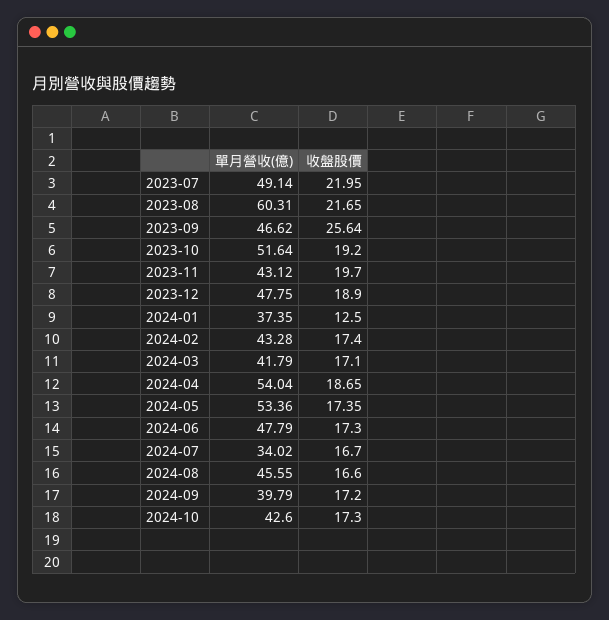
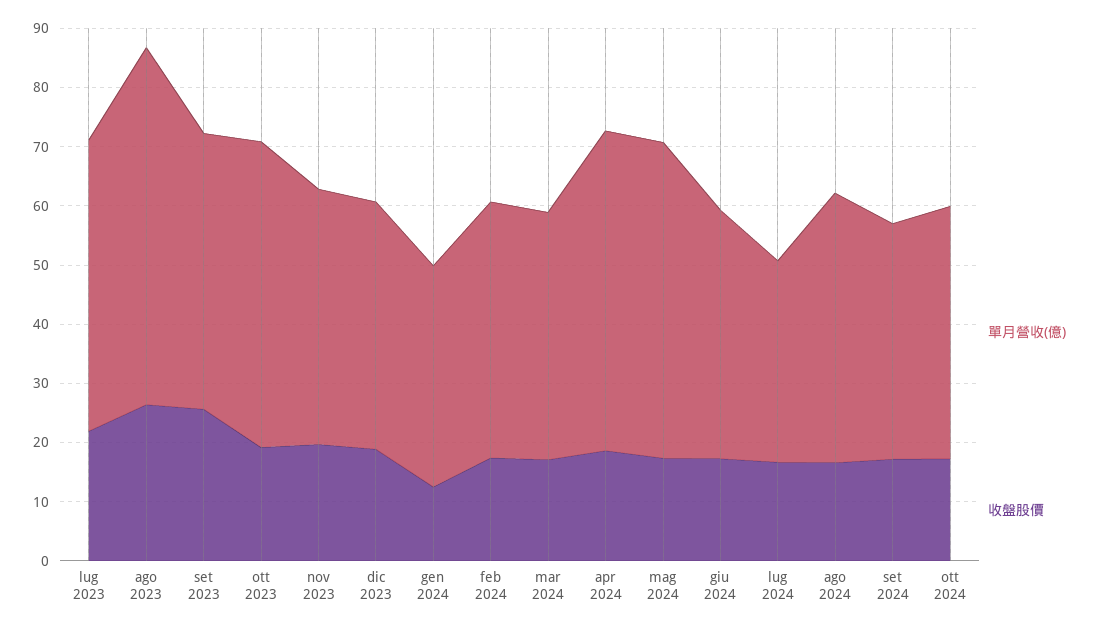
  {
    "單月營收(億)": {
      "2023-07": 49.14,
      "2023-08": 60.31,
      "2023-09": 46.62,
      "2023-10": 51.64,
      "2023-11": 43.12,
-     "2023-12": 47.75,
+     "2023-12": 42,
      "2024-01": 37.35,
      "2024-02": 43.28,
      "2024-03": 41.79,
      "2024-04": 54.04,
      "2024-05": 53.36,
-     "2024-06": 47.79,
+     "2024-06": 42,
      "2024-07": 34.02,
      "2024-08": 45.55,
      "2024-09": 39.79,
      "2024-10": 42.6
    },
    "收盤股價": {
      "2023-07": 21.95,
-     "2023-08": 21.65,
+     "2023-08": 26,
      "2023-09": 25.64,
      "2023-10": 19.2,
      "2023-11": 19.7,
      "2023-12": 18.9,
      "2024-01": 12.5,
      "2024-02": 17.4,
      "2024-03": 17.1,
      "2024-04": 18.65,
      "2024-05": 17.35,
      "2024-06": 17.3,
      "2024-07": 16.7,
      "2024-08": 16.6,
      "2024-09": 17.2,
      "2024-10": 17.3
    }
  }

